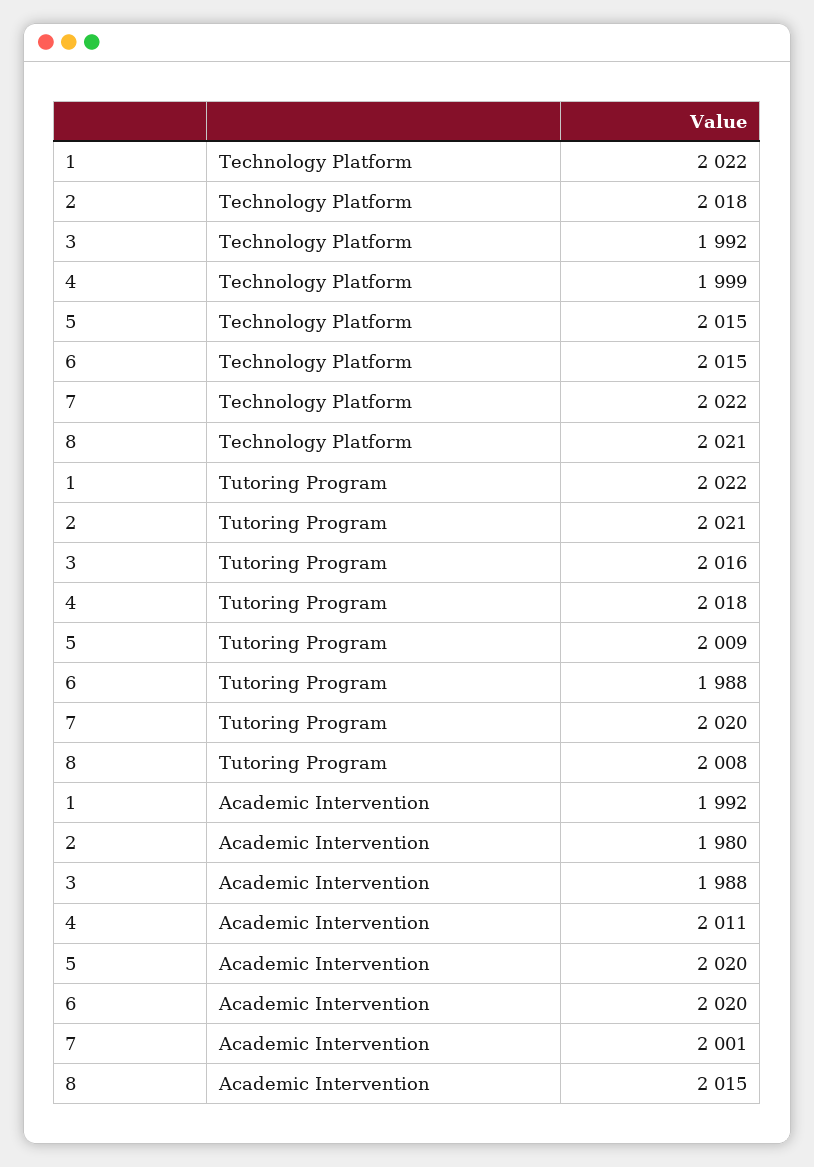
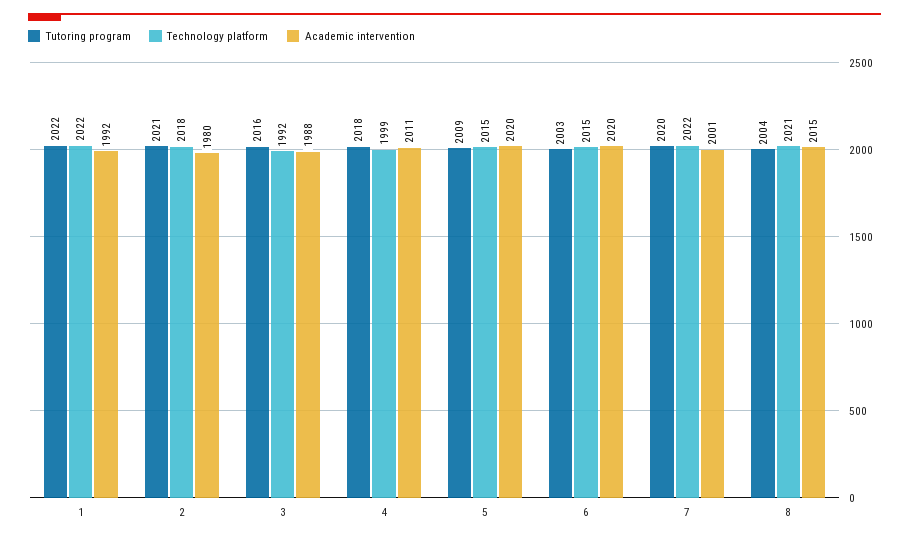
  {
    "Technology Platform": {
      "1": 2022,
      "2": 2018,
      "3": 1992,
      "4": 1999,
      "5": 2015,
      "6": 2015,
      "7": 2022,
      "8": 2021
    },
    "Tutoring Program": {
      "1": 2022,
      "2": 2021,
      "3": 2016,
      "4": 2018,
      "5": 2009,
-     "6": 1988,
+     "6": 2003,
      "7": 2020,
-     "8": 2008
+     "8": 2004
    },
    "Academic Intervention": {
      "1": 1992,
      "2": 1980,
      "3": 1988,
      "4": 2011,
      "5": 2020,
      "6": 2020,
      "7": 2001,
      "8": 2015
    }
  }

